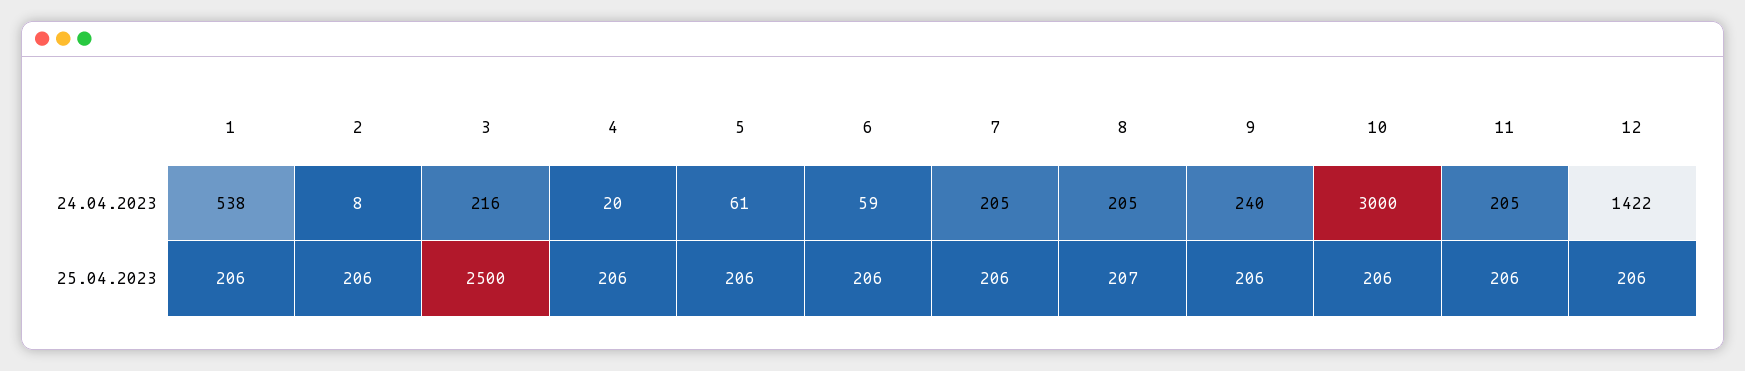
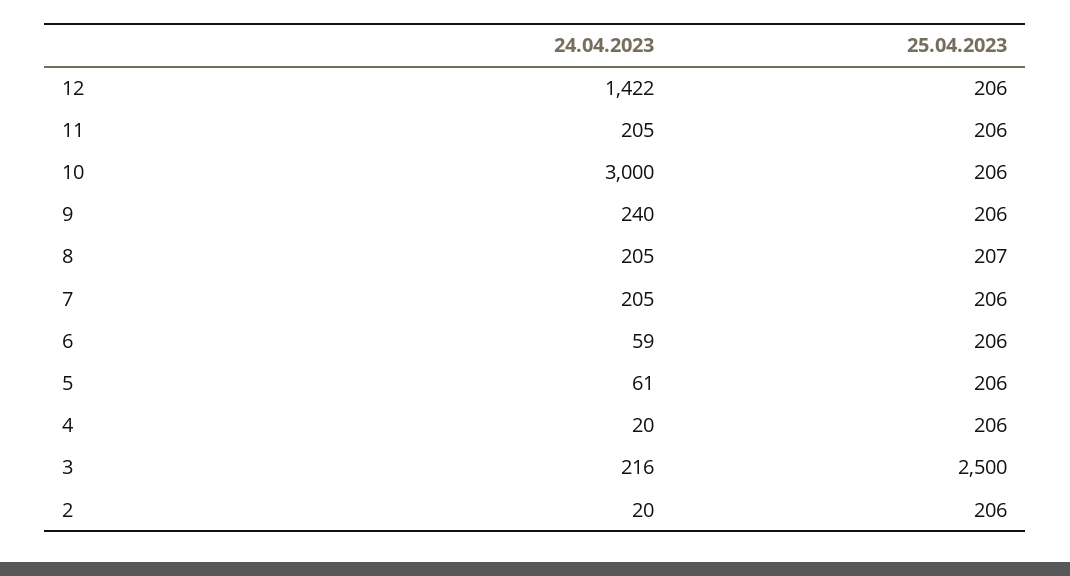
  {
-   "1": {
-     "24.04.2023": 538,
-     "25.04.2023": 206
-   },
    "2": {
-     "24.04.2023": 8,
+     "24.04.2023": 20,
      "25.04.2023": 206
    },
    "3": {
      "24.04.2023": 216,
      "25.04.2023": 2500
    },
    "4": {
      "24.04.2023": 20,
      "25.04.2023": 206
    },
    "5": {
      "24.04.2023": 61,
      "25.04.2023": 206
    },
    "6": {
      "24.04.2023": 59,
      "25.04.2023": 206
    },
    "7": {
      "24.04.2023": 205,
      "25.04.2023": 206
    },
    "8": {
      "24.04.2023": 205,
      "25.04.2023": 207
    },
    "9": {
      "24.04.2023": 240,
      "25.04.2023": 206
    },
    "10": {
      "24.04.2023": 3000,
      "25.04.2023": 206
    },
    "11": {
      "24.04.2023": 205,
      "25.04.2023": 206
    },
    "12": {
      "24.04.2023": 1422,
      "25.04.2023": 206
    }
  }

